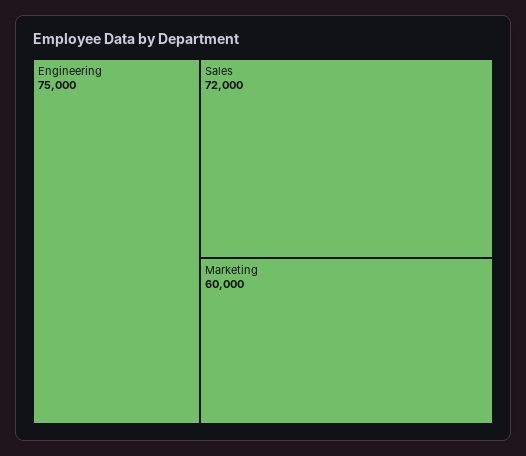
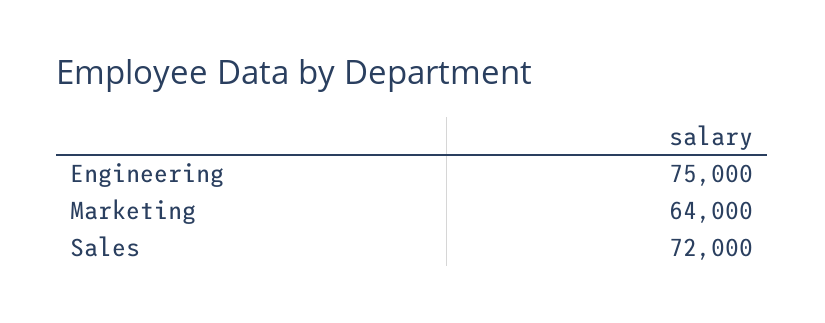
  {
    "Engineering": 75000,
    "Sales": 72000,
-   "Marketing": 60000
+   "Marketing": 64000
  }

